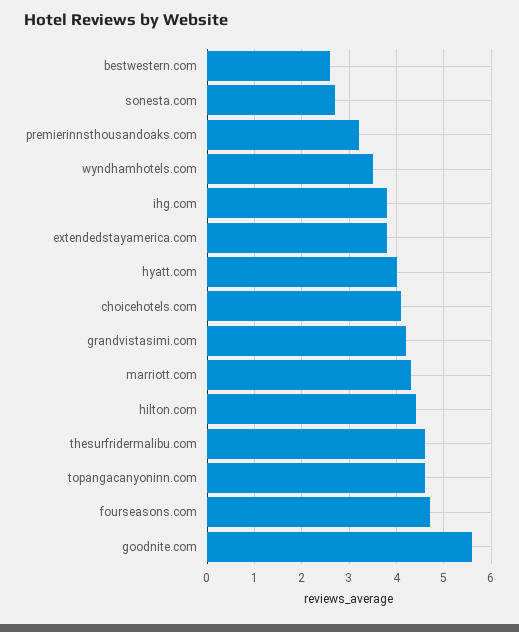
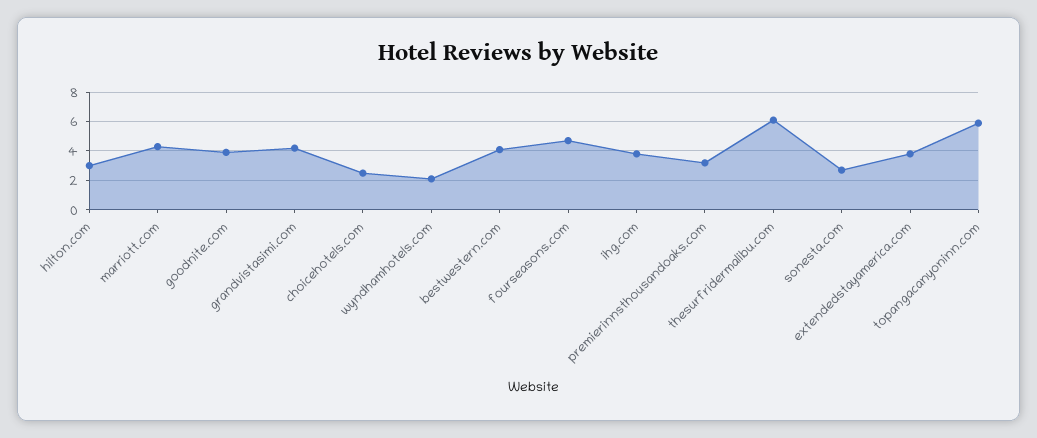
  {
-   "bestwestern.com": 2.5,
+   "bestwestern.com": 4,
    "sonesta.com": 2.5,
    "premierinnsthousandoaks.com": 3,
-   "wyndhamhotels.com": 3.5,
+   "wyndhamhotels.com": 2,
    "ihg.com": 4,
    "extendedstayamerica.com": 4,
-   "hyatt.com": 4,
-   "choicehotels.com": 4,
+   "choicehotels.com": 2.5,
    "grandvistasimi.com": 4,
    "marriott.com": 4.5,
-   "hilton.com": 4.5,
+   "hilton.com": 3,
-   "thesurfridermalibu.com": 4.5,
+   "thesurfridermalibu.com": 6,
-   "topangacanyoninn.com": 4.5,
+   "topangacanyoninn.com": 6,
    "fourseasons.com": 4.5,
-   "goodnite.com": 5.5
+   "goodnite.com": 4
  }

